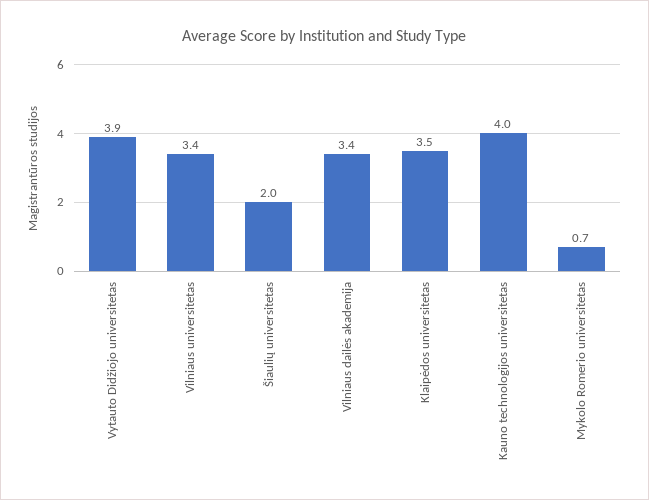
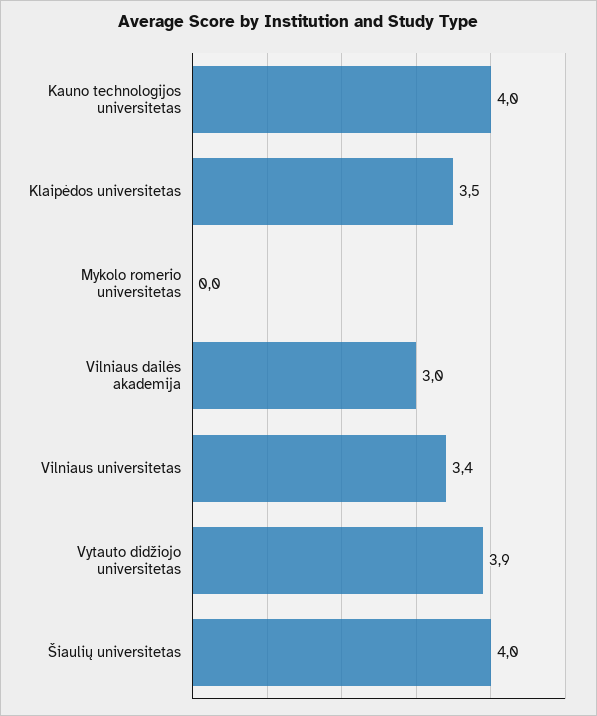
  {
    "Vytauto Didžiojo universitetas": 3.9,
    "Vilniaus universitetas": 3.4,
-   "Šiaulių universitetas": 2,
+   "Šiaulių universitetas": 4,
-   "Vilniaus dailės akademija": 3.4,
+   "Vilniaus dailės akademija": 3,
    "Klaipėdos universitetas": 3.5,
    "Kauno technologijos universitetas": 4,
-   "Mykolo Romerio universitetas": 0.7
+   "Mykolo Romerio universitetas": 0
  }

